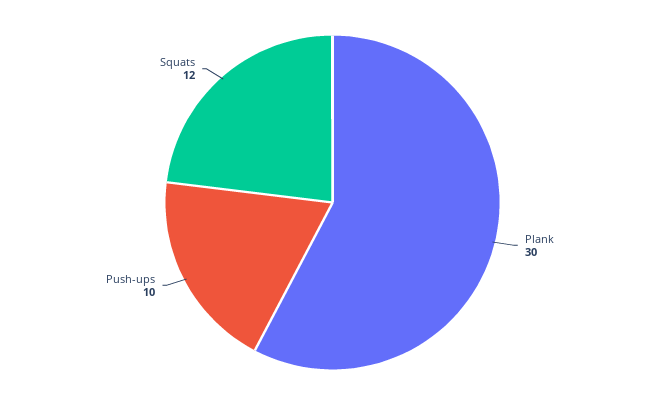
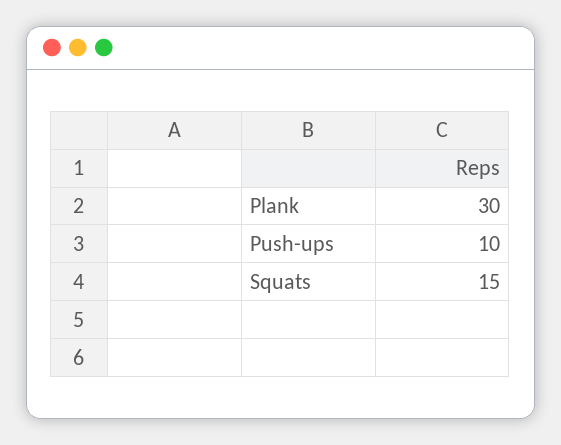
  {
    "Plank": 30,
    "Push-ups": 10,
-   "Squats": 12
+   "Squats": 15
  }

